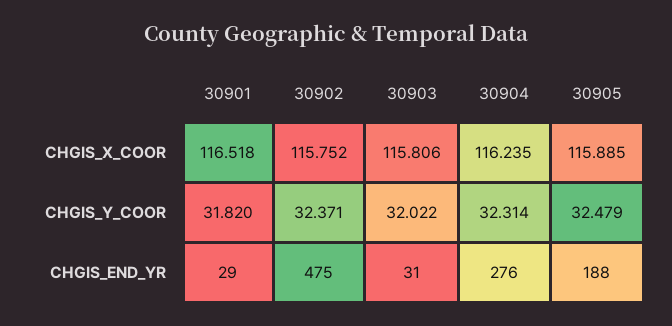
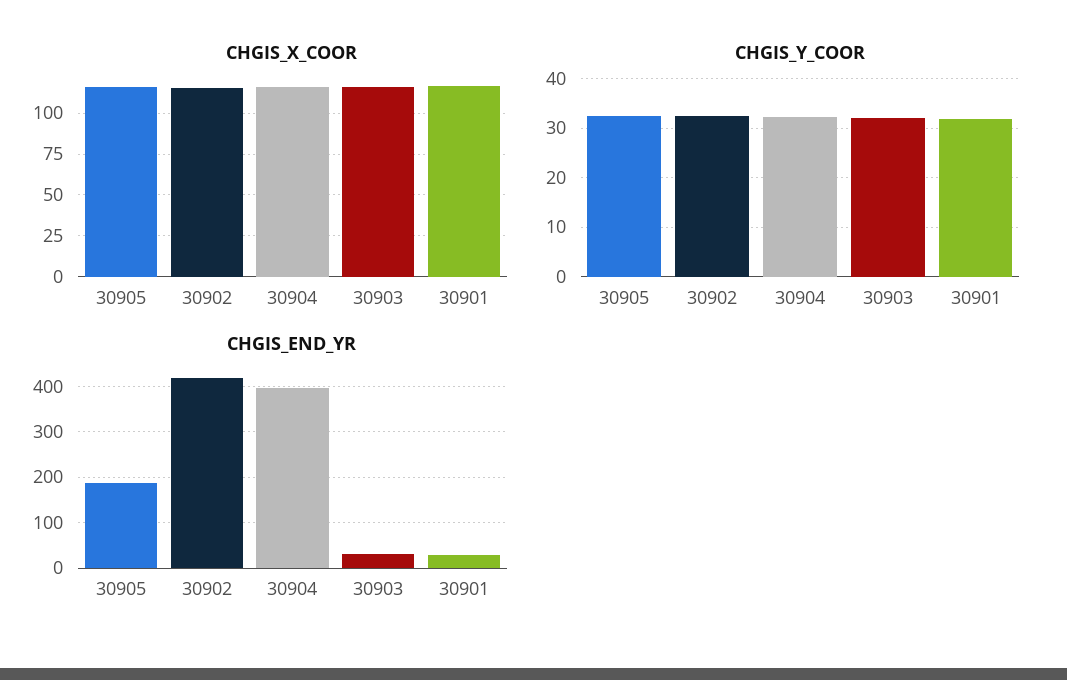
  {
    "CHGIS_X_COOR": {
      "30901": 116.518,
      "30902": 115.752,
      "30903": 115.806,
      "30904": 116.235,
      "30905": 115.885
    },
    "CHGIS_Y_COOR": {
      "30901": 31.82,
      "30902": 32.371,
      "30903": 32.022,
      "30904": 32.314,
      "30905": 32.479
    },
    "CHGIS_END_YR": {
      "30901": 29,
-     "30902": 475,
+     "30902": 420,
      "30903": 31,
-     "30904": 276,
+     "30904": 400,
      "30905": 188
    }
  }

